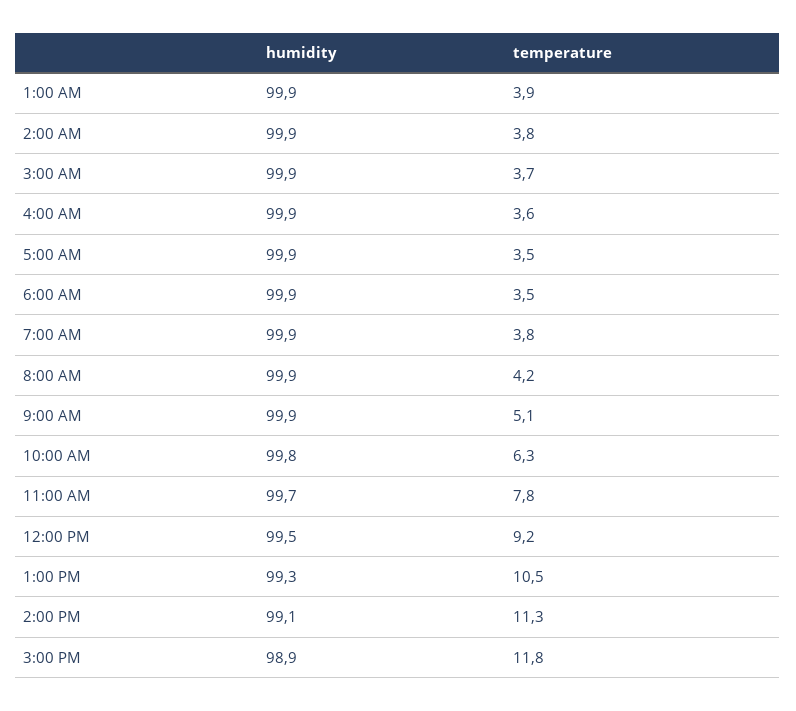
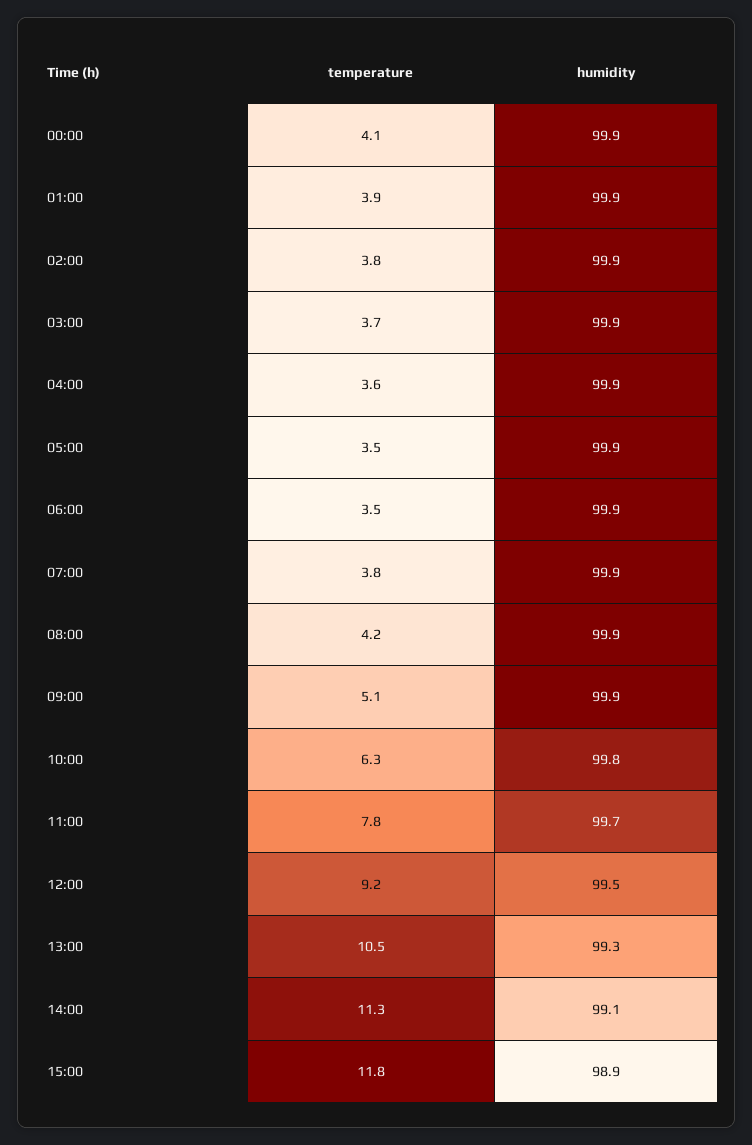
  {
    "humidity": {
      "1:00 AM": 99.9,
      "2:00 AM": 99.9,
      "3:00 AM": 99.9,
      "4:00 AM": 99.9,
      "5:00 AM": 99.9,
      "6:00 AM": 99.9,
      "7:00 AM": 99.9,
      "8:00 AM": 99.9,
      "9:00 AM": 99.9,
      "10:00 AM": 99.8,
      "11:00 AM": 99.7,
      "12:00 PM": 99.5,
      "1:00 PM": 99.3,
      "2:00 PM": 99.1,
-     "3:00 PM": 98.9
+     "3:00 PM": 98.9,
+     "00:00": 99.9
    },
    "temperature": {
      "1:00 AM": 3.9,
      "2:00 AM": 3.8,
      "3:00 AM": 3.7,
      "4:00 AM": 3.6,
      "5:00 AM": 3.5,
      "6:00 AM": 3.5,
      "7:00 AM": 3.8,
      "8:00 AM": 4.2,
      "9:00 AM": 5.1,
      "10:00 AM": 6.3,
      "11:00 AM": 7.8,
      "12:00 PM": 9.2,
      "1:00 PM": 10.5,
      "2:00 PM": 11.3,
-     "3:00 PM": 11.8
+     "3:00 PM": 11.8,
+     "00:00": 4.1
    }
  }

